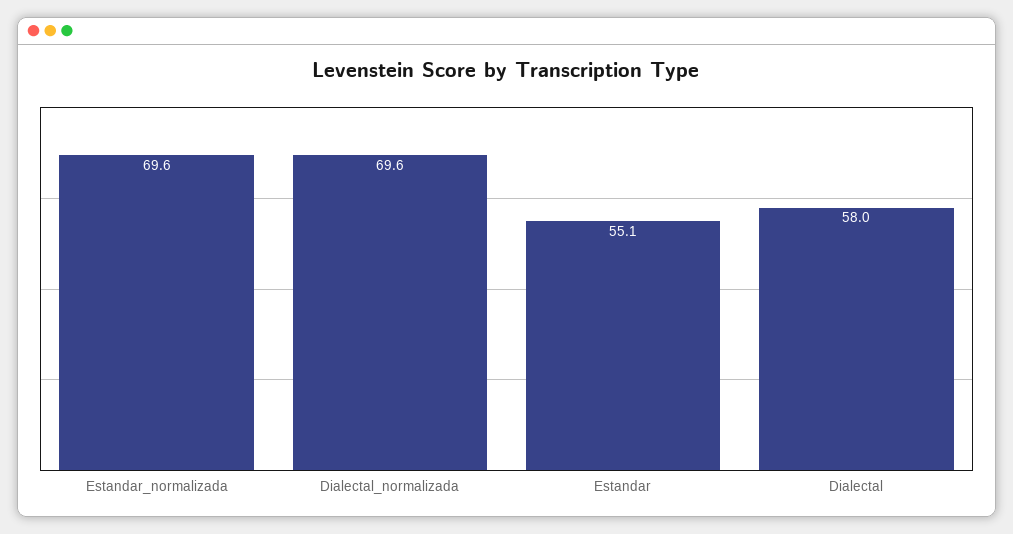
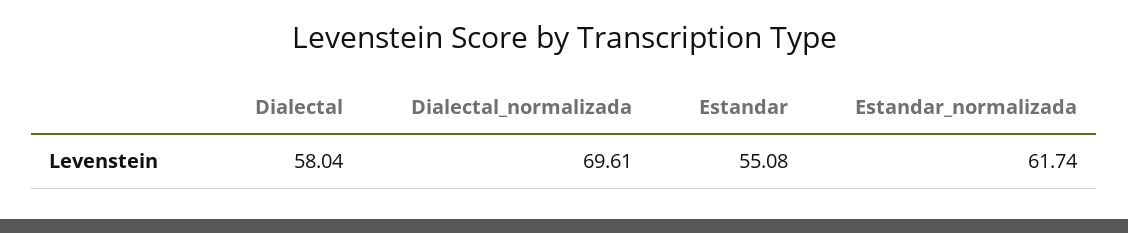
  {
-   "Estandar_normalizada": 69.6,
+   "Estandar_normalizada": 61.74,
    "Dialectal_normalizada": 69.61,
    "Estandar": 55.08,
    "Dialectal": 58.04
  }

